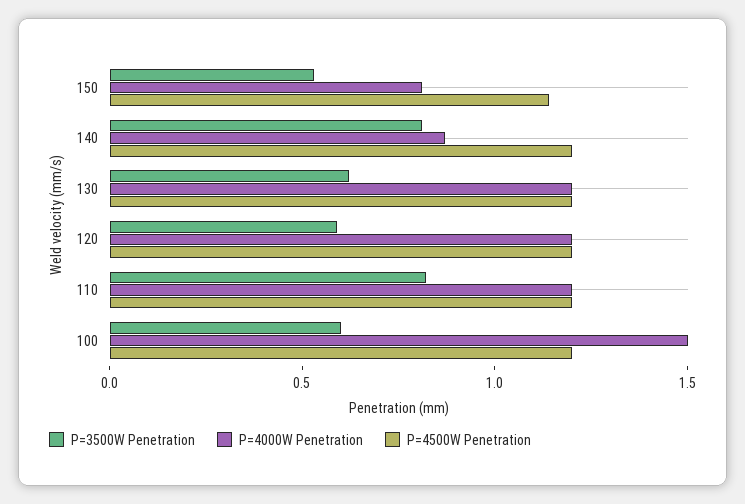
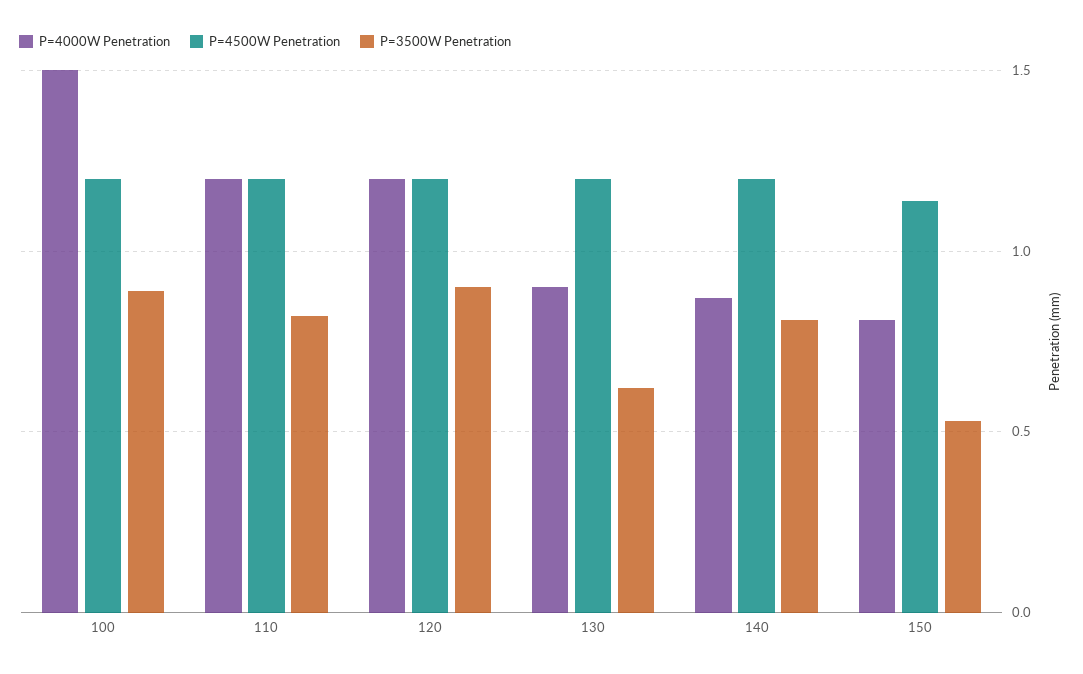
  {
    "P=3500W Penetration": {
      "150": 0.55,
      "140": 0.8,
      "130": 0.6,
-     "120": 0.6,
+     "120": 0.9,
      "110": 0.8,
-     "100": 0.6
+     "100": 0.9
    },
    "P=4000W Penetration": {
      "150": 0.8,
      "140": 0.85,
-     "130": 1.2,
+     "130": 0.9,
      "120": 1.2,
      "110": 1.2,
      "100": 1.5
    },
    "P=4500W Penetration": {
      "150": 1.15,
      "140": 1.2,
      "130": 1.2,
      "120": 1.2,
      "110": 1.2,
      "100": 1.2
    }
  }

